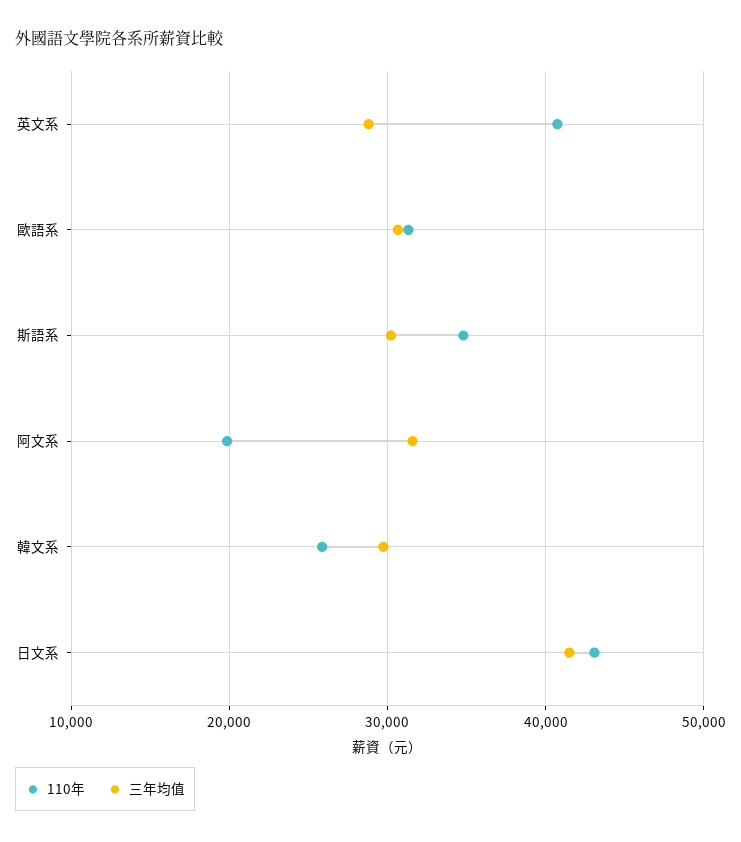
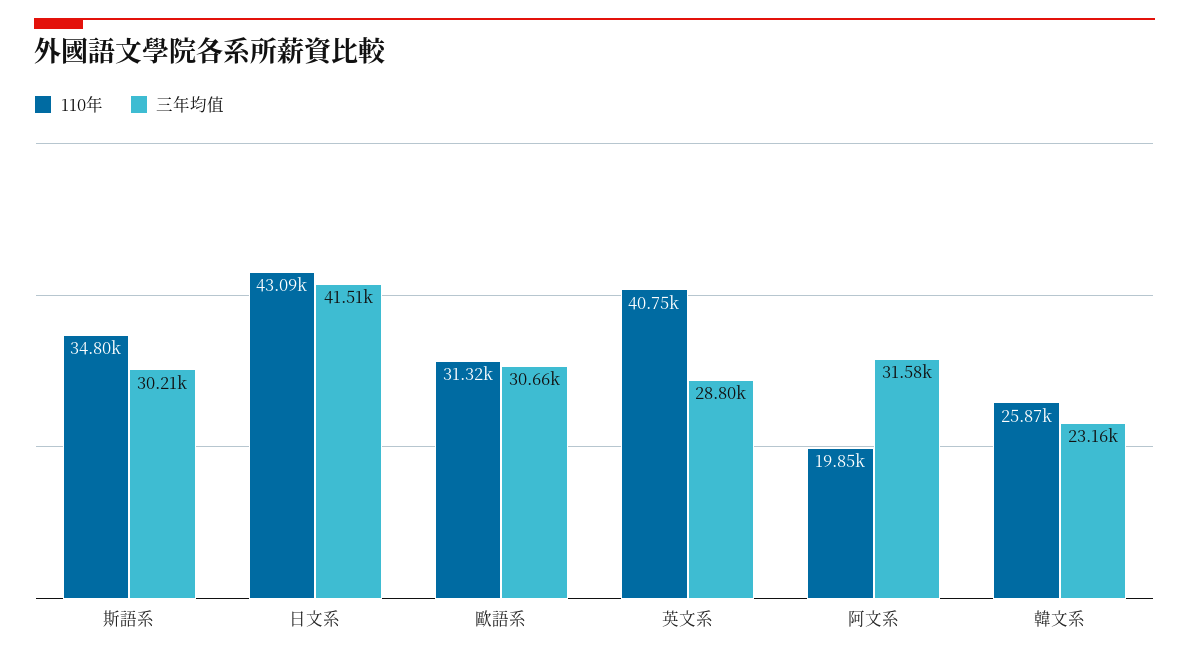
  {
    "110年": {
      "英文系": 40750,
      "歐語系": 31320,
      "斯語系": 34800,
      "阿文系": 19850,
      "韓文系": 25870,
      "日文系": 43090
    },
    "三年均值": {
      "英文系": 28800,
      "歐語系": 30660,
      "斯語系": 30210,
      "阿文系": 31580,
-     "韓文系": 30000,
+     "韓文系": 23160,
      "日文系": 41510
    }
  }

